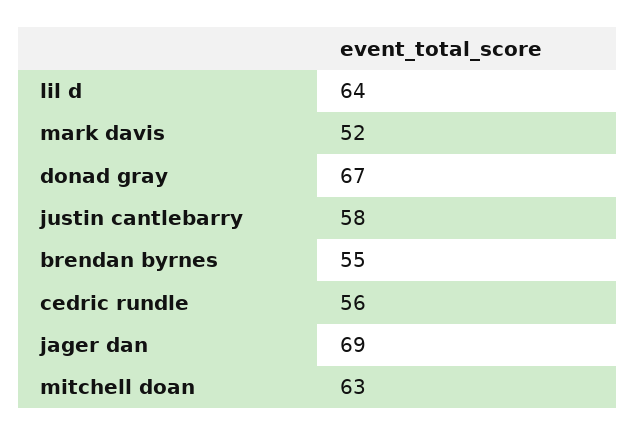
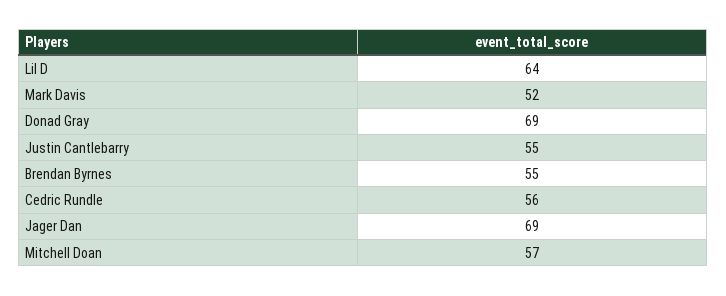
  {
    "lil d": 64,
    "mark davis": 52,
-   "donad gray": 67,
+   "donad gray": 69,
-   "justin cantlebarry": 58,
+   "justin cantlebarry": 55,
    "brendan byrnes": 55,
    "cedric rundle": 56,
    "jager dan": 69,
-   "mitchell doan": 63
+   "mitchell doan": 57
  }

